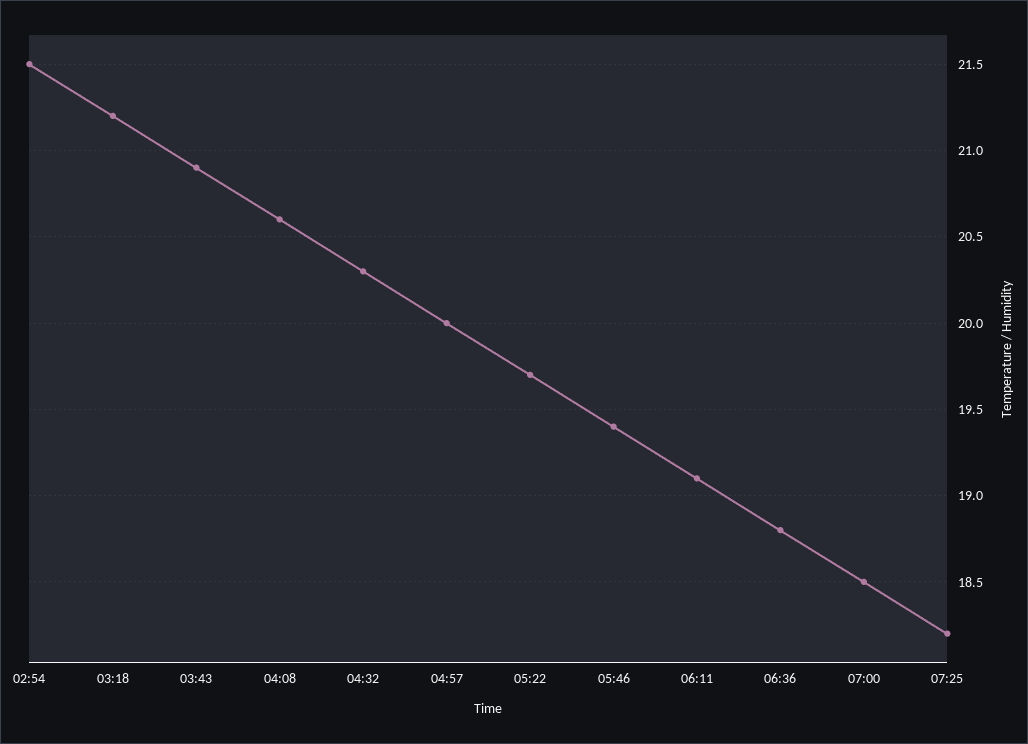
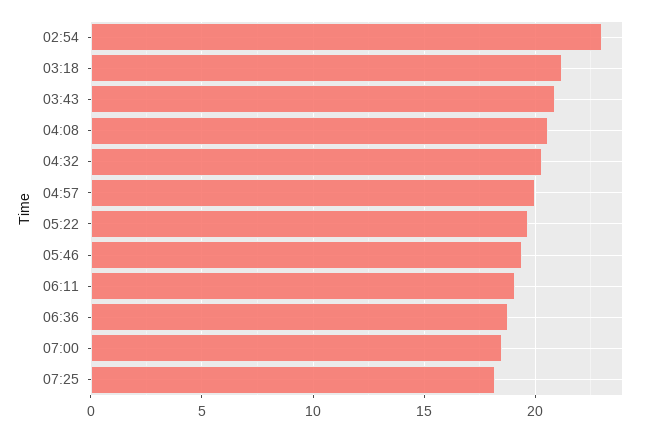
  {
-   "02:54": 21.5,
+   "02:54": 23,
    "03:18": 21.2,
    "03:43": 20.9,
    "04:08": 20.6,
    "04:32": 20.3,
    "04:57": 20,
    "05:22": 19.7,
    "05:46": 19.4,
    "06:11": 19.1,
    "06:36": 18.8,
    "07:00": 18.5,
    "07:25": 18.2
  }

